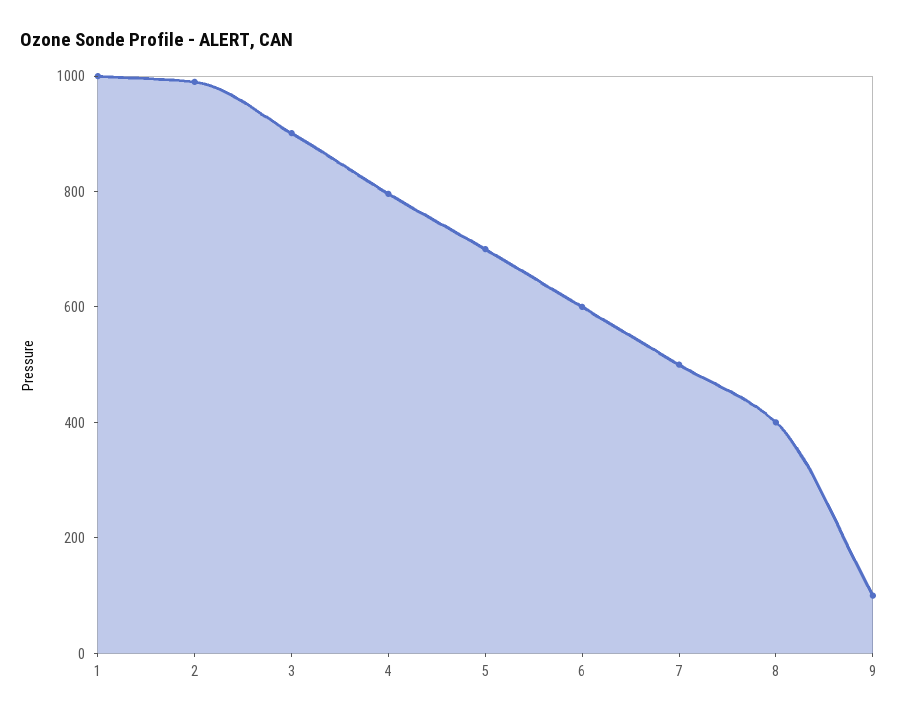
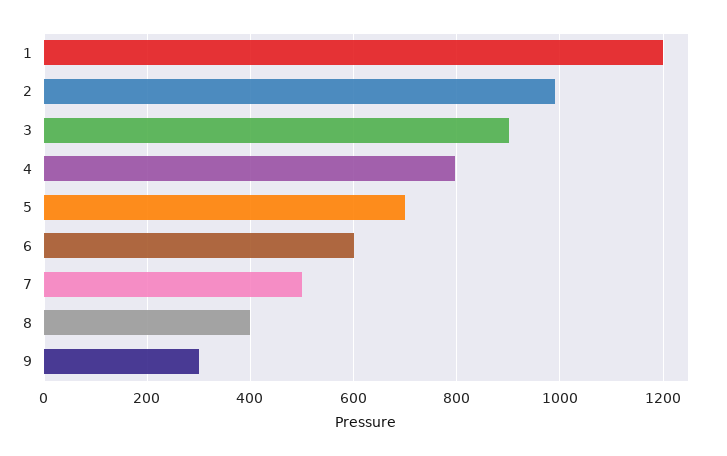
  {
-   "1": 1000,
+   "1": 1200,
    "2": 1000,
    "3": 900,
    "4": 800,
    "5": 700,
    "6": 600,
    "7": 500,
    "8": 400,
-   "9": 100
+   "9": 300
  }

